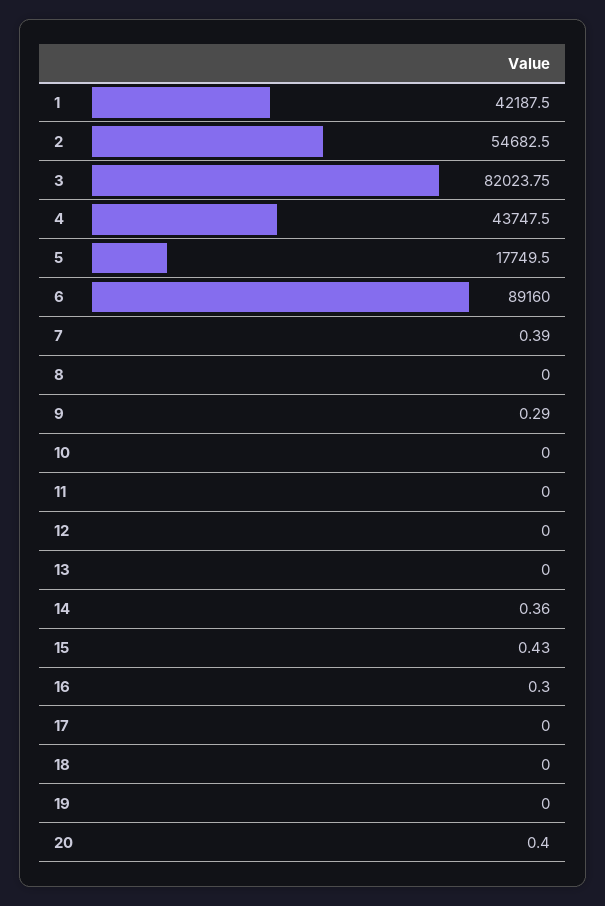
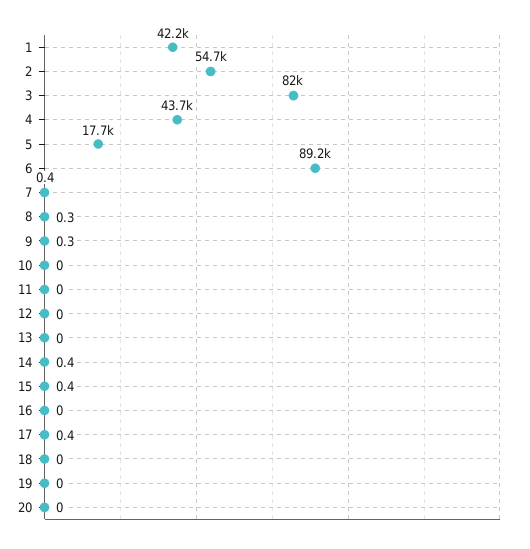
  {
    "1": 42187.5,
    "2": 54682.5,
    "3": 82023.75,
    "4": 43747.5,
    "5": 17749.5,
    "6": 89160,
    "7": 0.39,
-   "8": 0,
+   "8": 0.3,
    "9": 0.29,
    "10": 0,
    "11": 0,
    "12": 0,
    "13": 0,
    "14": 0.36,
    "15": 0.43,
-   "16": 0.3,
+   "16": 0,
-   "17": 0,
+   "17": 0.4,
    "18": 0,
    "19": 0,
-   "20": 0.4
+   "20": 0
  }

